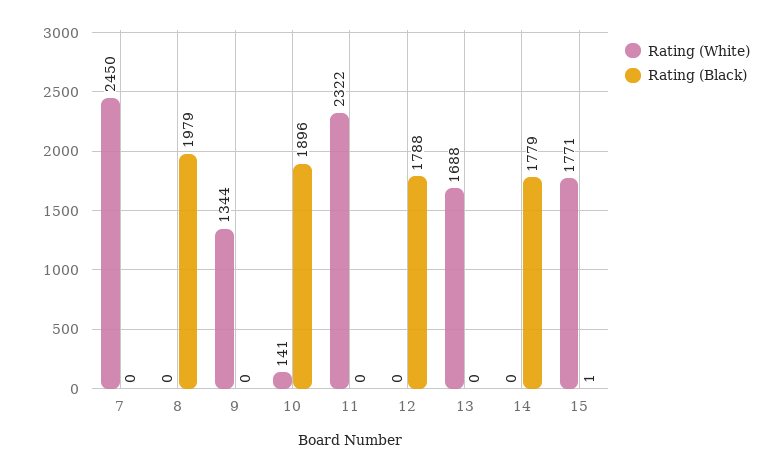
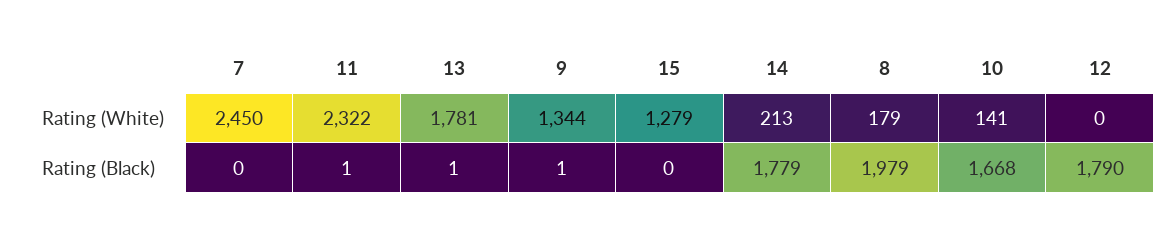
  {
    "Rating (White)": {
      "7": 2450,
-     "8": 0,
+     "8": 179,
      "9": 1344,
      "10": 141,
      "11": 2322,
      "12": 0,
-     "13": 1688,
+     "13": 1781,
-     "14": 0,
+     "14": 213,
-     "15": 1771
+     "15": 1279
    },
    "Rating (Black)": {
      "7": 0,
      "8": 1979,
-     "9": 0,
+     "9": 1,
-     "10": 1896,
+     "10": 1668,
-     "11": 0,
+     "11": 1,
-     "12": 1788,
+     "12": 1790,
-     "13": 0,
+     "13": 1,
      "14": 1779,
-     "15": 1
+     "15": 0
    }
  }

